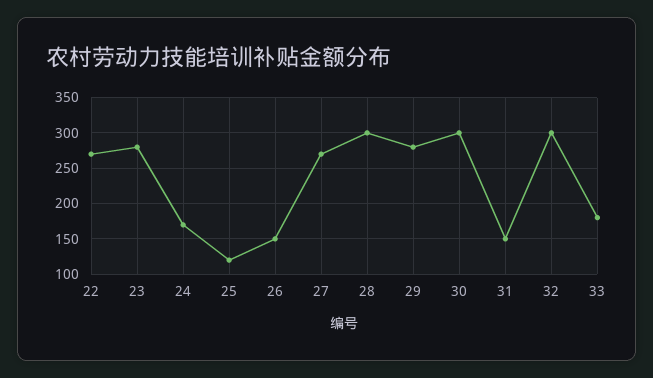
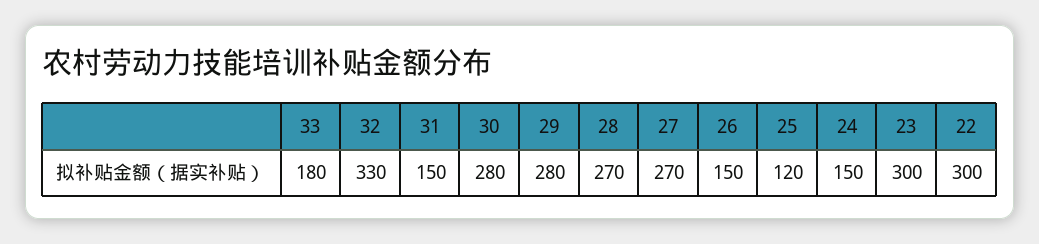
  {
-   "22": 270,
+   "22": 300,
-   "23": 280,
+   "23": 300,
-   "24": 170,
+   "24": 150,
    "25": 120,
    "26": 150,
    "27": 270,
-   "28": 300,
+   "28": 270,
    "29": 280,
-   "30": 300,
+   "30": 280,
    "31": 150,
-   "32": 300,
+   "32": 330,
    "33": 180
  }

